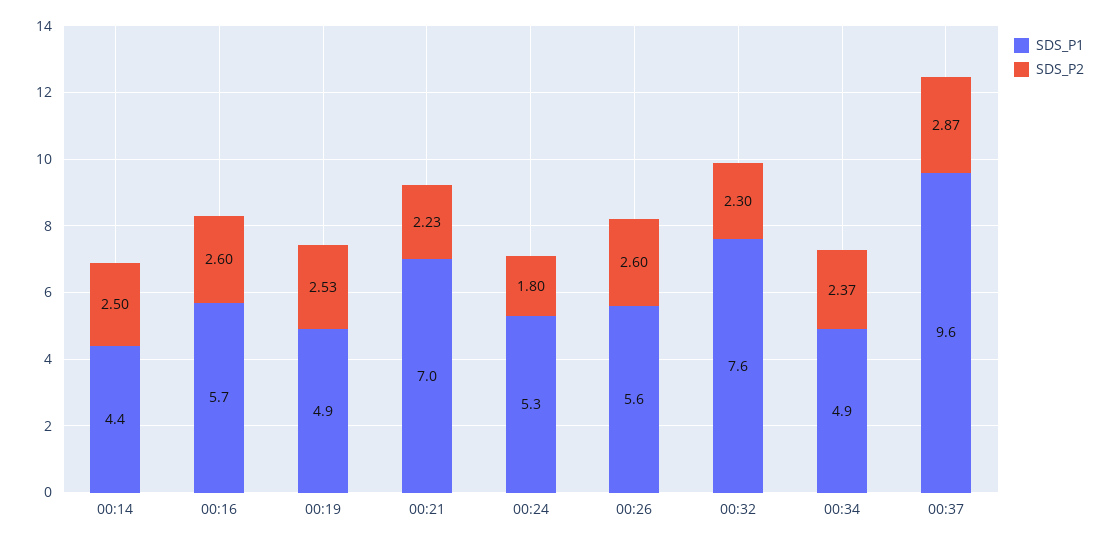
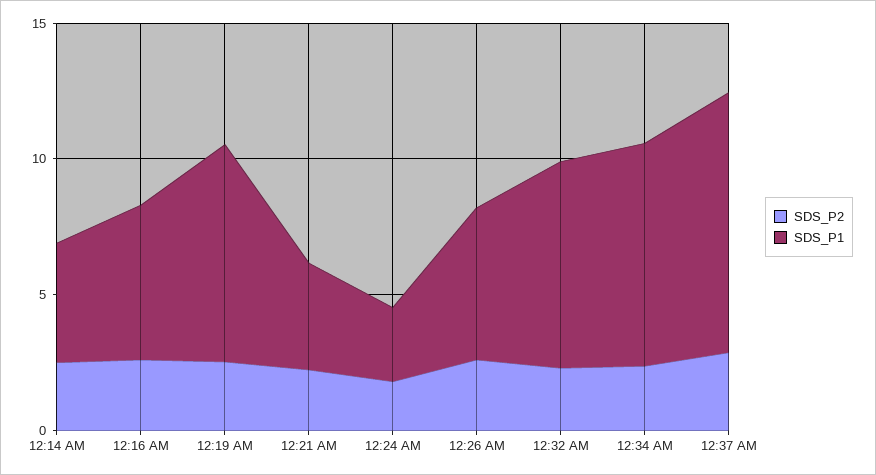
  {
    "SDS_P1": {
      "00:14": 4.4,
      "00:16": 5.7,
-     "00:19": 4.9,
+     "00:19": 8,
-     "00:21": 7,
+     "00:21": 4,
-     "00:24": 5.3,
+     "00:24": 3,
      "00:26": 5.6,
      "00:32": 7.6,
-     "00:34": 4.9,
+     "00:34": 8,
      "00:37": 9.6
    },
    "SDS_P2": {
      "00:14": 2.5,
      "00:16": 2.6,
      "00:19": 2.53,
      "00:21": 2.23,
      "00:24": 1.8,
      "00:26": 2.6,
      "00:32": 2.3,
      "00:34": 2.37,
      "00:37": 2.87
    }
  }

